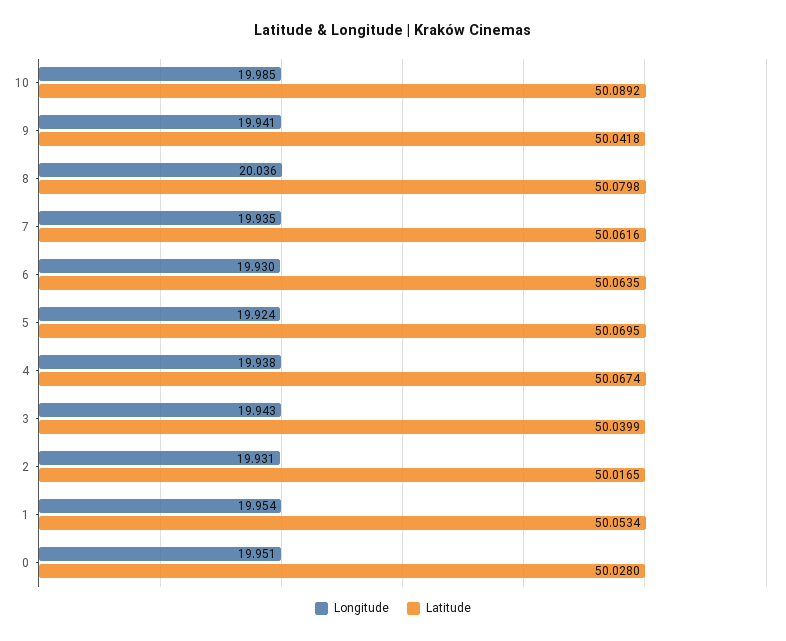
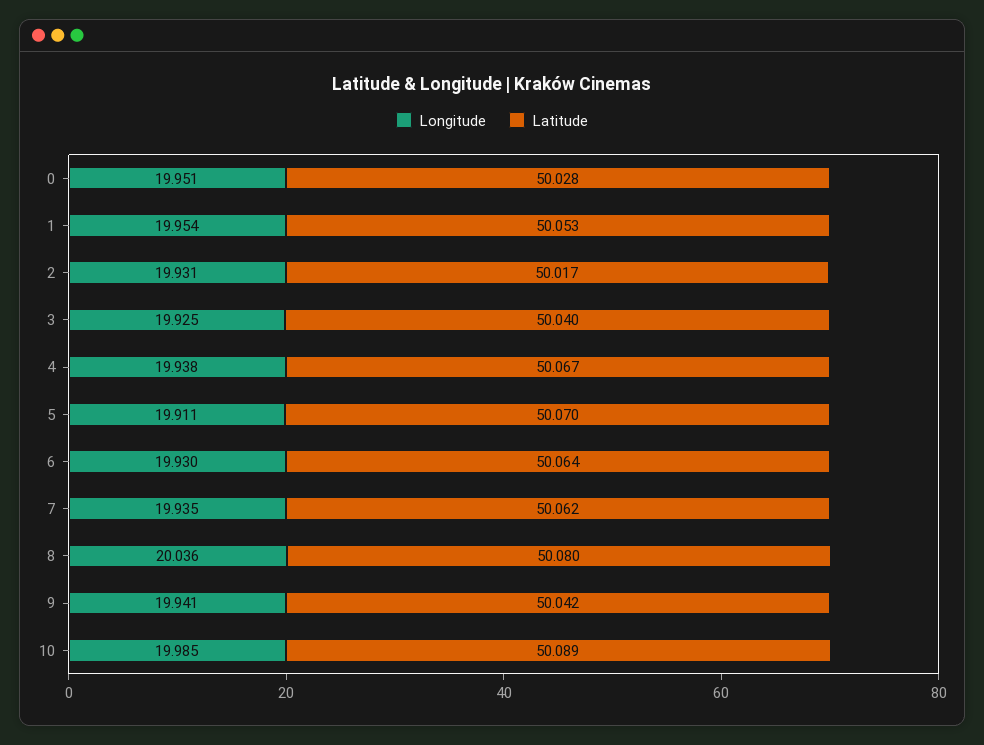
  {
    "Longitude": {
      "10": 19.985,
      "9": 19.941,
      "8": 20.036,
      "7": 19.935,
      "6": 19.93,
-     "5": 19.924,
+     "5": 19.911,
      "4": 19.938,
-     "3": 19.943,
+     "3": 19.925,
      "2": 19.931,
      "1": 19.954,
      "0": 19.951
    },
    "Latitude": {
      "10": 50.0892,
      "9": 50.0418,
      "8": 50.0798,
      "7": 50.0616,
      "6": 50.0635,
      "5": 50.0695,
      "4": 50.0674,
      "3": 50.0399,
      "2": 50.0165,
      "1": 50.0534,
      "0": 50.028
    }
  }

